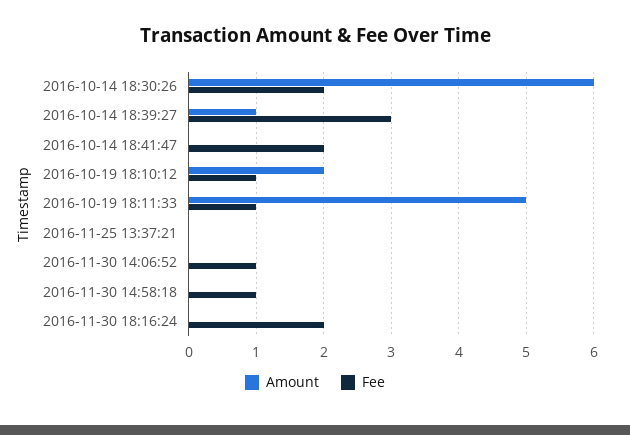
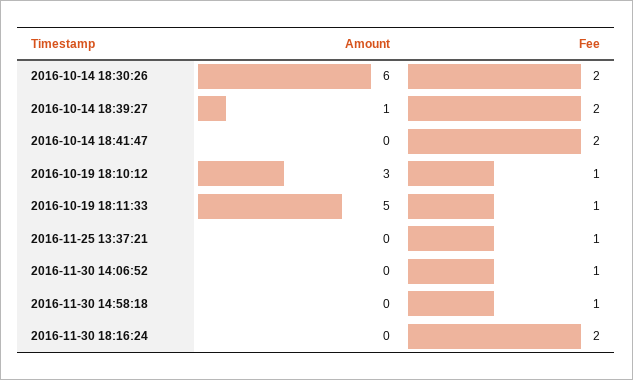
  {
    "Amount": {
      "2016-10-14 18:30:26": 6,
      "2016-10-14 18:39:27": 1,
      "2016-10-14 18:41:47": 0,
-     "2016-10-19 18:10:12": 2,
+     "2016-10-19 18:10:12": 3,
      "2016-10-19 18:11:33": 5,
      "2016-11-25 13:37:21": 0,
      "2016-11-30 14:06:52": 0,
      "2016-11-30 14:58:18": 0,
      "2016-11-30 18:16:24": 0
    },
    "Fee": {
      "2016-10-14 18:30:26": 2,
-     "2016-10-14 18:39:27": 3,
+     "2016-10-14 18:39:27": 2,
      "2016-10-14 18:41:47": 2,
      "2016-10-19 18:10:12": 1,
      "2016-10-19 18:11:33": 1,
-     "2016-11-25 13:37:21": 0,
+     "2016-11-25 13:37:21": 1,
      "2016-11-30 14:06:52": 1,
      "2016-11-30 14:58:18": 1,
      "2016-11-30 18:16:24": 2
    }
  }

